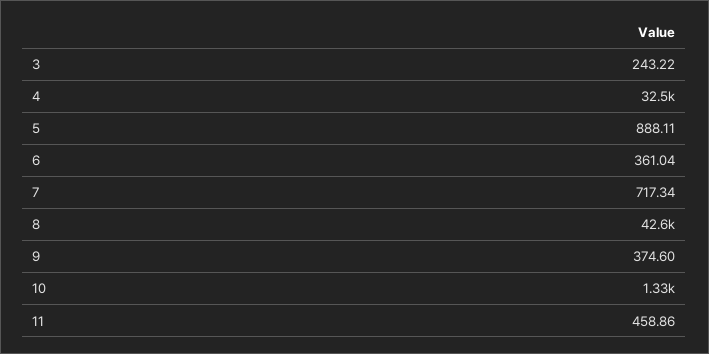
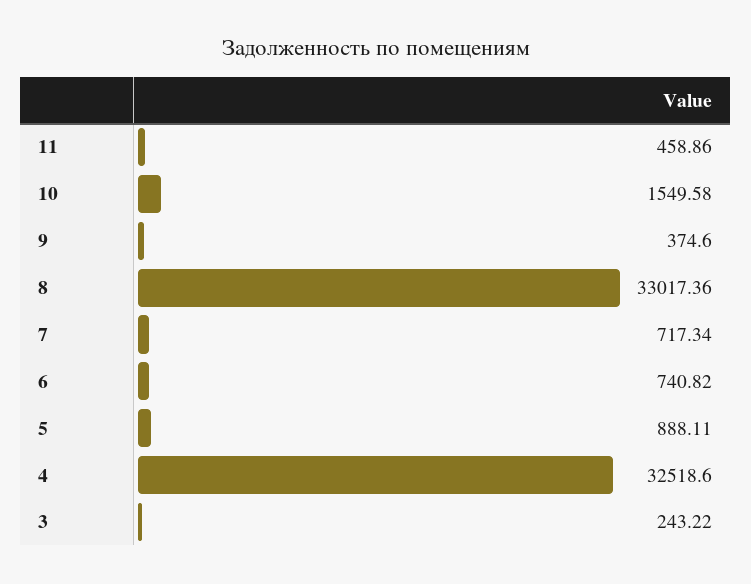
  {
    "3": 243.22,
    "4": 32518.6,
    "5": 888.11,
-   "6": 361.04,
+   "6": 740.82,
    "7": 717.34,
-   "8": 42600,
+   "8": 33017.36,
    "9": 374.6,
-   "10": 1330,
+   "10": 1549.58,
    "11": 458.86
  }

